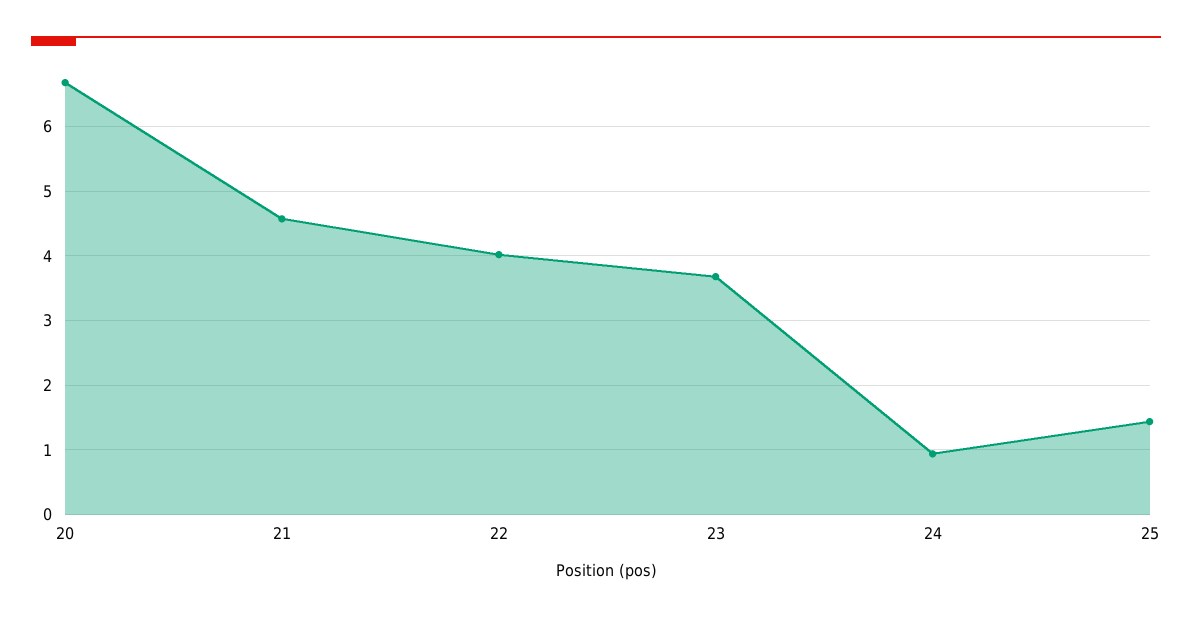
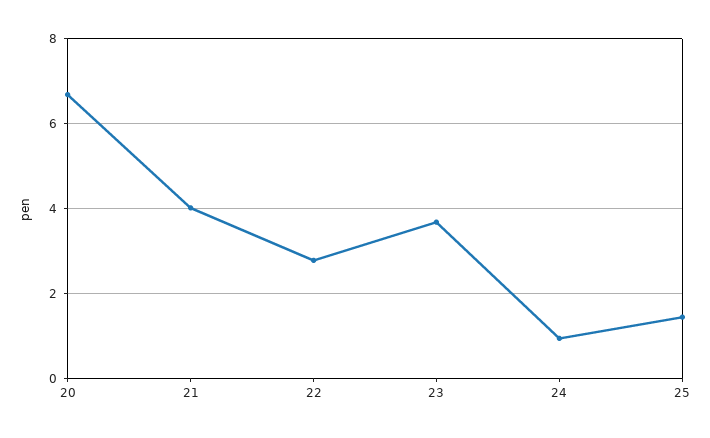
  {
    "20": 6.7,
-   "21": 4.6,
+   "21": 4,
-   "22": 4,
+   "22": 2.8,
    "23": 3.7,
    "24": 0.9,
    "25": 1.4
  }

